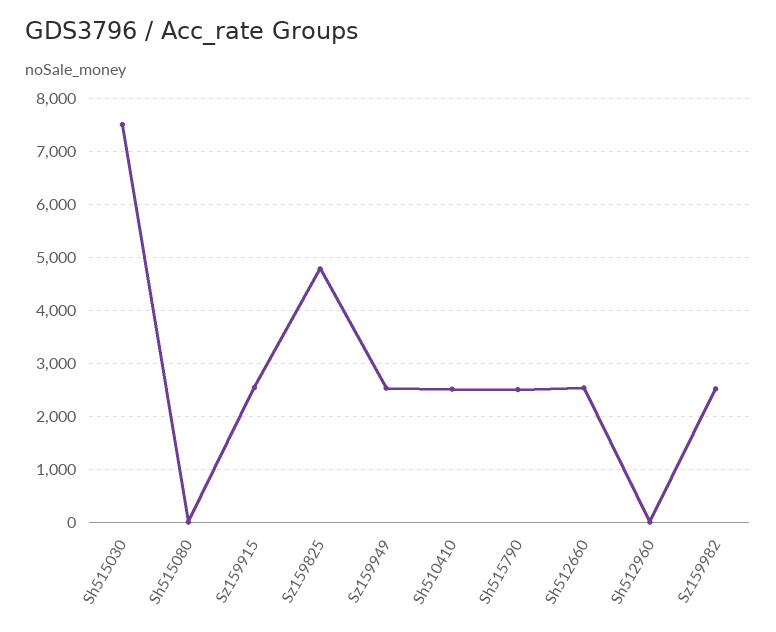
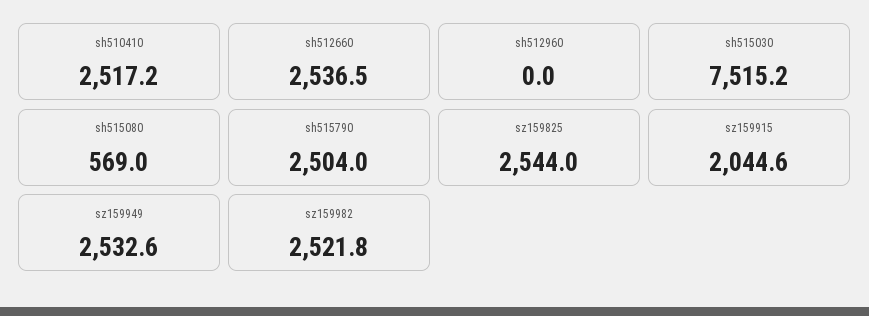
  {
    "Sh515030": 7515.2,
-   "Sh515080": 0,
+   "Sh515080": 569,
-   "Sz159915": 2600,
+   "Sz159915": 2044.6,
-   "Sz159825": 4800,
+   "Sz159825": 2544,
    "Sz159949": 2532.6,
    "Sh510410": 2517.2,
    "Sh515790": 2504,
    "Sh512660": 2536.5,
    "Sh512960": 0,
    "Sz159982": 2521.8
  }

